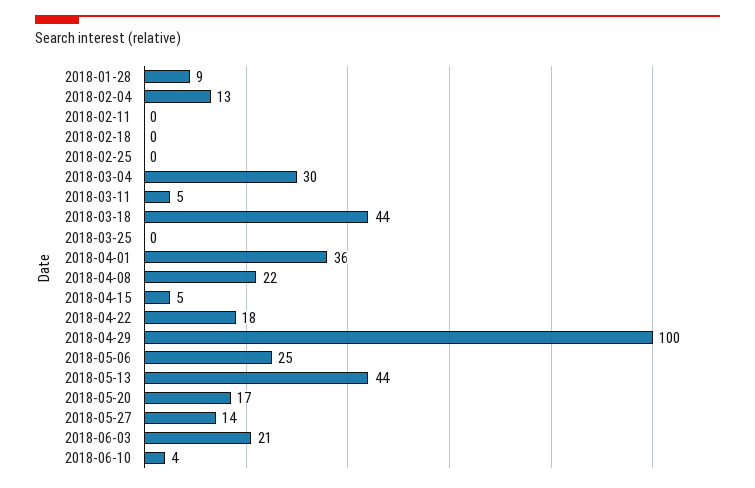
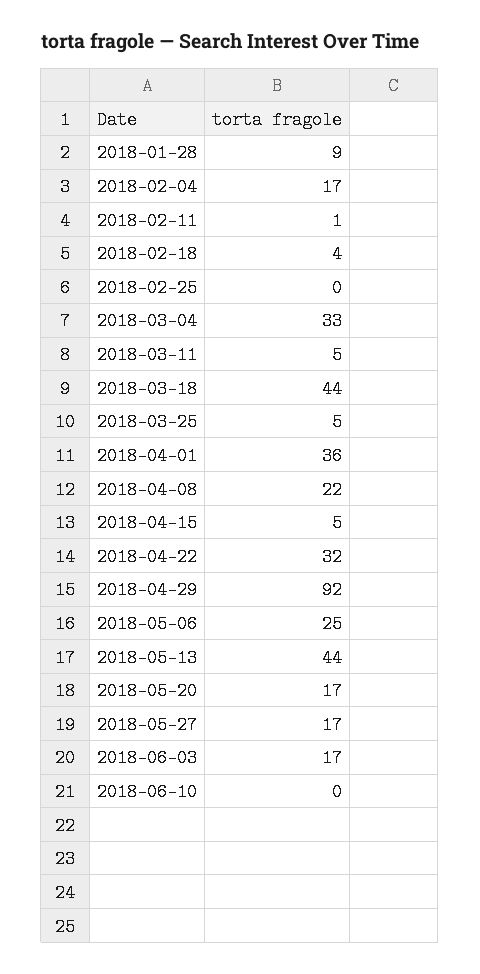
  {
    "2018-01-28": 9,
-   "2018-02-04": 13,
+   "2018-02-04": 17,
-   "2018-02-11": 0,
+   "2018-02-11": 1,
-   "2018-02-18": 0,
+   "2018-02-18": 4,
    "2018-02-25": 0,
-   "2018-03-04": 30,
+   "2018-03-04": 33,
    "2018-03-11": 5,
    "2018-03-18": 44,
-   "2018-03-25": 0,
+   "2018-03-25": 5,
    "2018-04-01": 36,
    "2018-04-08": 22,
    "2018-04-15": 5,
-   "2018-04-22": 18,
+   "2018-04-22": 32,
-   "2018-04-29": 100,
+   "2018-04-29": 92,
    "2018-05-06": 25,
    "2018-05-13": 44,
    "2018-05-20": 17,
-   "2018-05-27": 14,
+   "2018-05-27": 17,
-   "2018-06-03": 21,
+   "2018-06-03": 17,
-   "2018-06-10": 4
+   "2018-06-10": 0
  }

